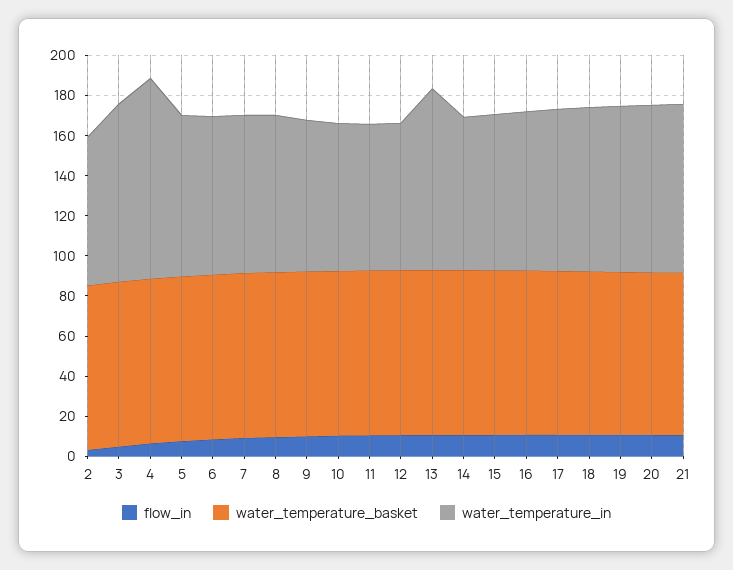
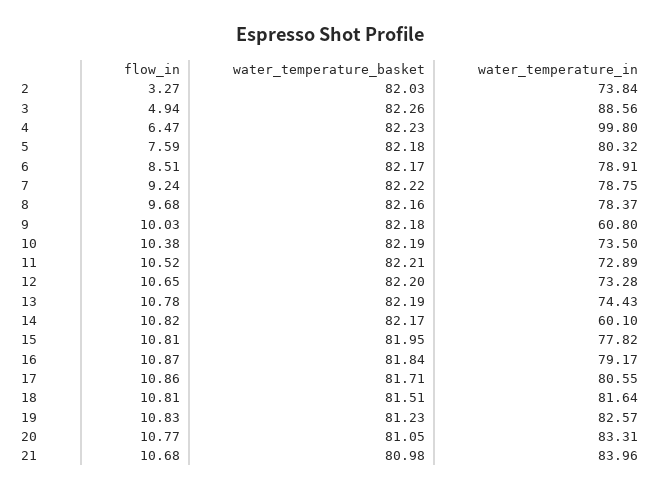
  {
    "flow_in": {
      "2": 3.27,
      "3": 4.94,
      "4": 6.47,
      "5": 7.59,
      "6": 8.51,
      "7": 9.24,
      "8": 9.68,
      "9": 10.03,
      "10": 10.38,
      "11": 10.52,
      "12": 10.65,
      "13": 10.78,
      "14": 10.82,
      "15": 10.81,
      "16": 10.87,
      "17": 10.86,
      "18": 10.81,
      "19": 10.83,
      "20": 10.77,
      "21": 10.68
    },
    "water_temperature_basket": {
      "2": 82.03,
      "3": 82.26,
      "4": 82.23,
      "5": 82.18,
      "6": 82.17,
      "7": 82.22,
      "8": 82.16,
      "9": 82.18,
      "10": 82.19,
      "11": 82.21,
      "12": 82.2,
      "13": 82.19,
      "14": 82.17,
      "15": 81.95,
      "16": 81.84,
      "17": 81.71,
      "18": 81.51,
      "19": 81.23,
      "20": 81.05,
      "21": 80.98
    },
    "water_temperature_in": {
      "2": 73.84,
      "3": 88.56,
      "4": 99.8,
      "5": 80.32,
      "6": 78.91,
      "7": 78.75,
      "8": 78.37,
-     "9": 75,
+     "9": 60.8,
      "10": 73.5,
      "11": 72.89,
      "12": 73.28,
-     "13": 90,
+     "13": 74.43,
-     "14": 75,
+     "14": 60.1,
      "15": 77.82,
      "16": 79.17,
      "17": 80.55,
      "18": 81.64,
      "19": 82.57,
      "20": 83.31,
      "21": 83.96
    }
  }

